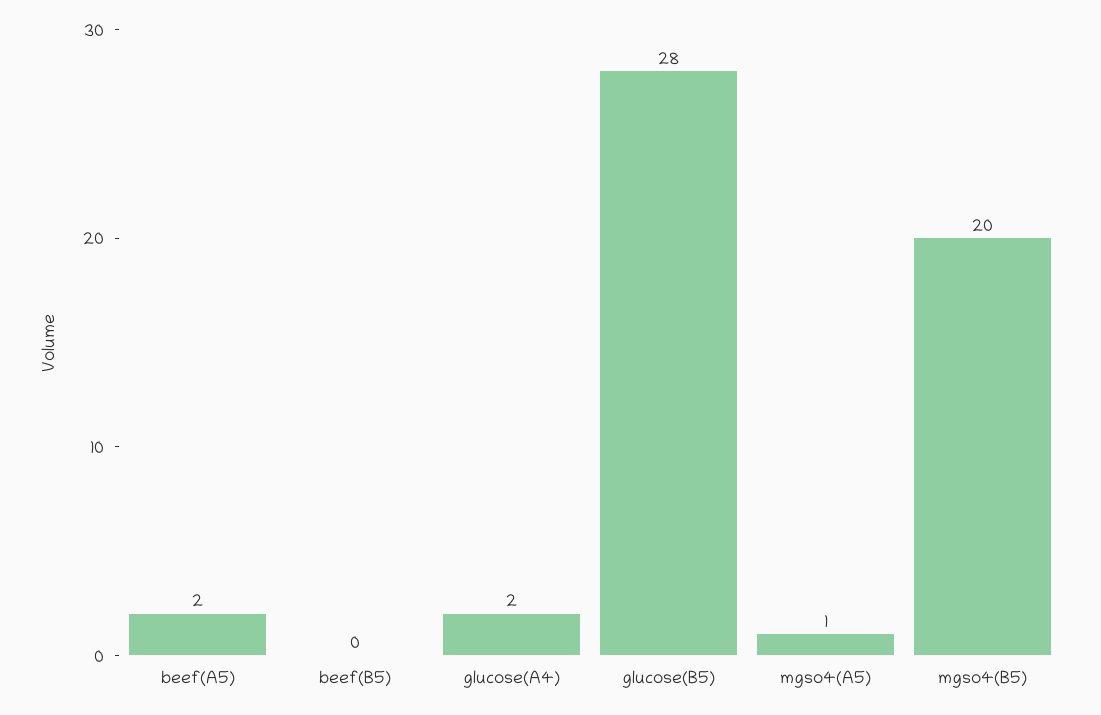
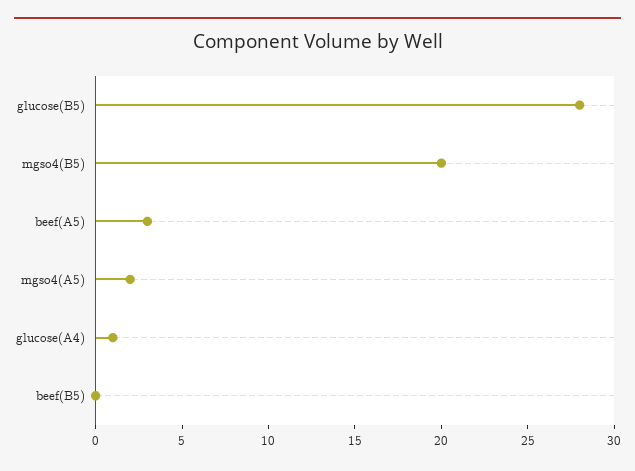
  {
-   "beef(A5)": 2,
+   "beef(A5)": 3,
    "beef(B5)": 0,
-   "glucose(A4)": 2,
+   "glucose(A4)": 1,
    "glucose(B5)": 28,
-   "mgso4(A5)": 1,
+   "mgso4(A5)": 2,
    "mgso4(B5)": 20
  }

